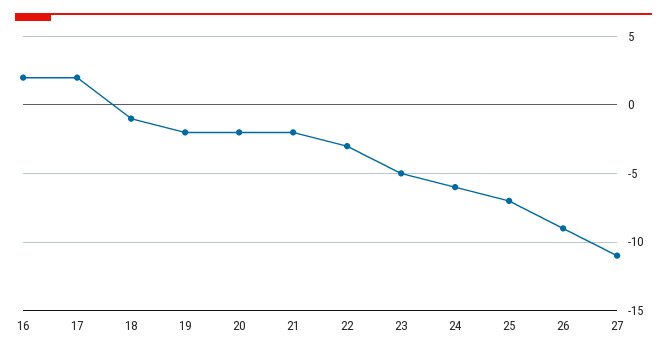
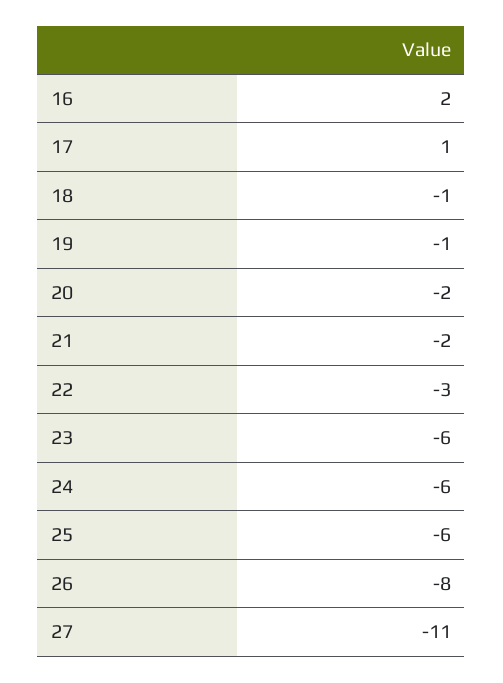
  {
    "16": 2,
-   "17": 2,
+   "17": 1,
    "18": -1,
-   "19": -2,
+   "19": -1,
    "20": -2,
    "21": -2,
    "22": -3,
-   "23": -5,
+   "23": -6,
    "24": -6,
-   "25": -7,
+   "25": -6,
-   "26": -9,
+   "26": -8,
    "27": -11
  }

